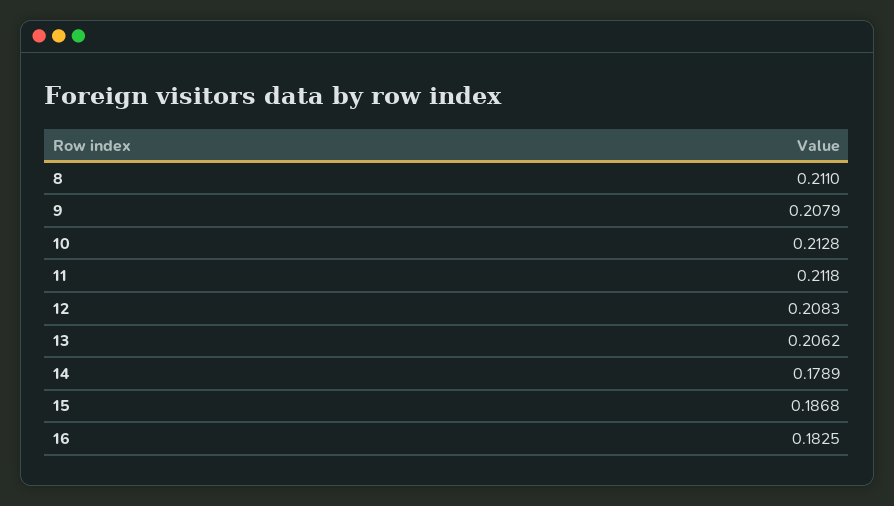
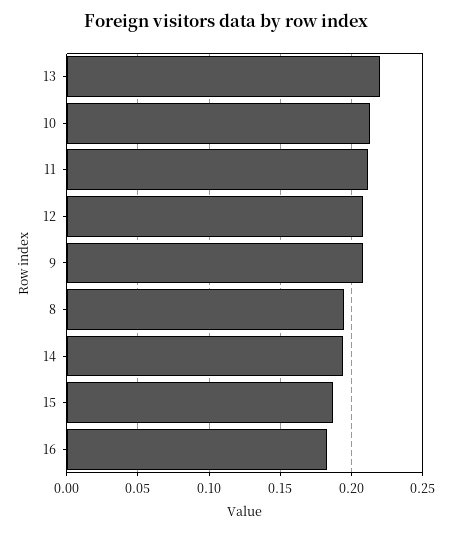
  {
-   "8": 0.211,
+   "8": 0.195,
    "9": 0.2079,
    "10": 0.2128,
    "11": 0.2118,
    "12": 0.2083,
-   "13": 0.2062,
+   "13": 0.22,
-   "14": 0.1789,
+   "14": 0.195,
    "15": 0.1868,
    "16": 0.1825
  }

